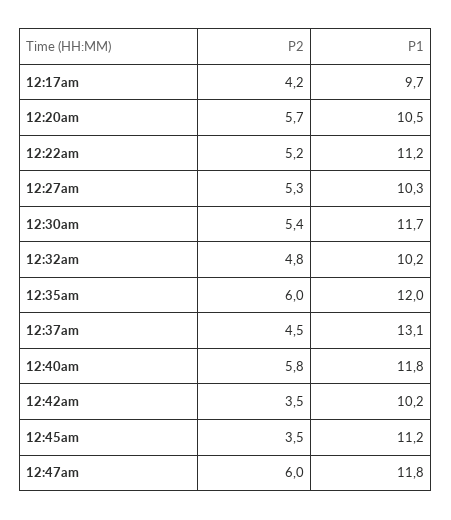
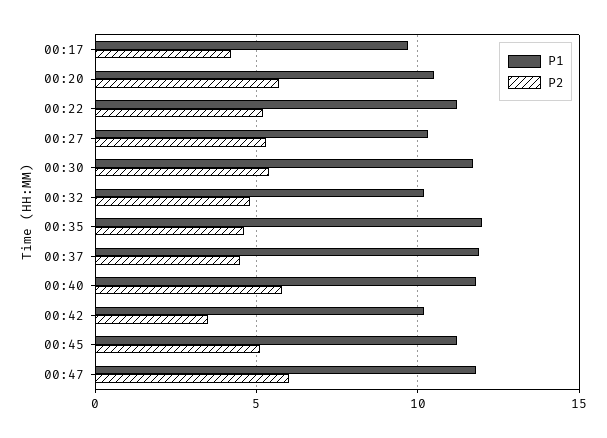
  {
    "P2": {
      "12:17am": 4.2,
      "12:20am": 5.7,
      "12:22am": 5.2,
      "12:27am": 5.3,
      "12:30am": 5.4,
      "12:32am": 4.8,
-     "12:35am": 6,
+     "12:35am": 4.5,
      "12:37am": 4.5,
      "12:40am": 5.8,
      "12:42am": 3.5,
-     "12:45am": 3.5,
+     "12:45am": 5,
      "12:47am": 6
    },
    "P1": {
      "12:17am": 9.7,
      "12:20am": 10.5,
      "12:22am": 11.2,
      "12:27am": 10.3,
      "12:30am": 11.7,
      "12:32am": 10.2,
      "12:35am": 12,
-     "12:37am": 13.1,
+     "12:37am": 12,
      "12:40am": 11.8,
      "12:42am": 10.2,
      "12:45am": 11.2,
      "12:47am": 11.8
    }
  }

